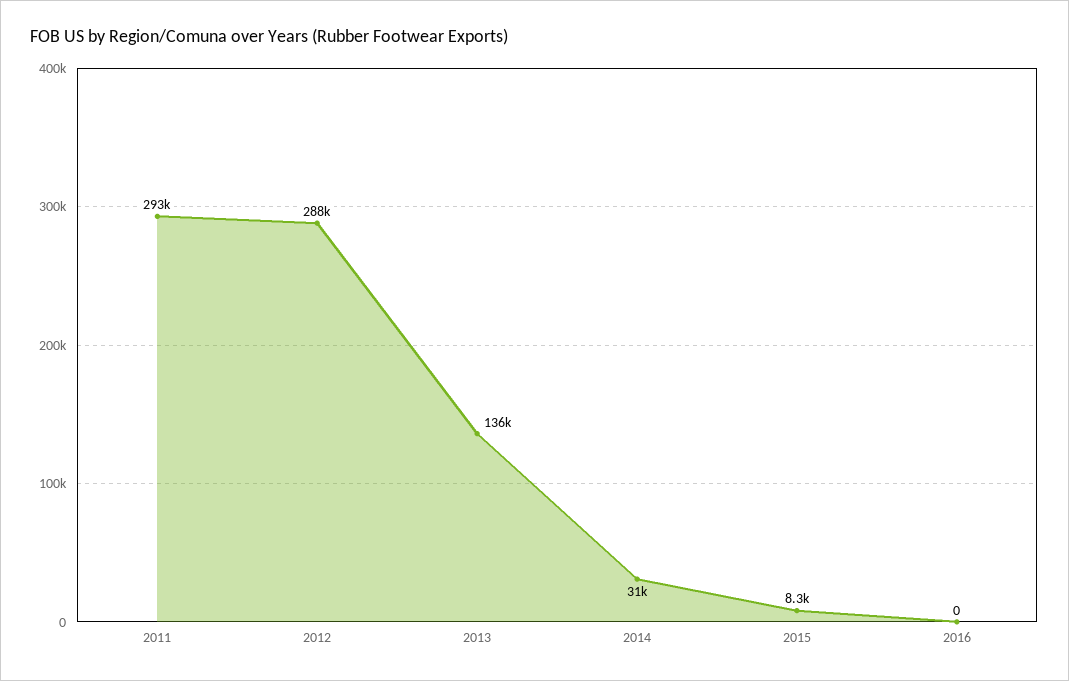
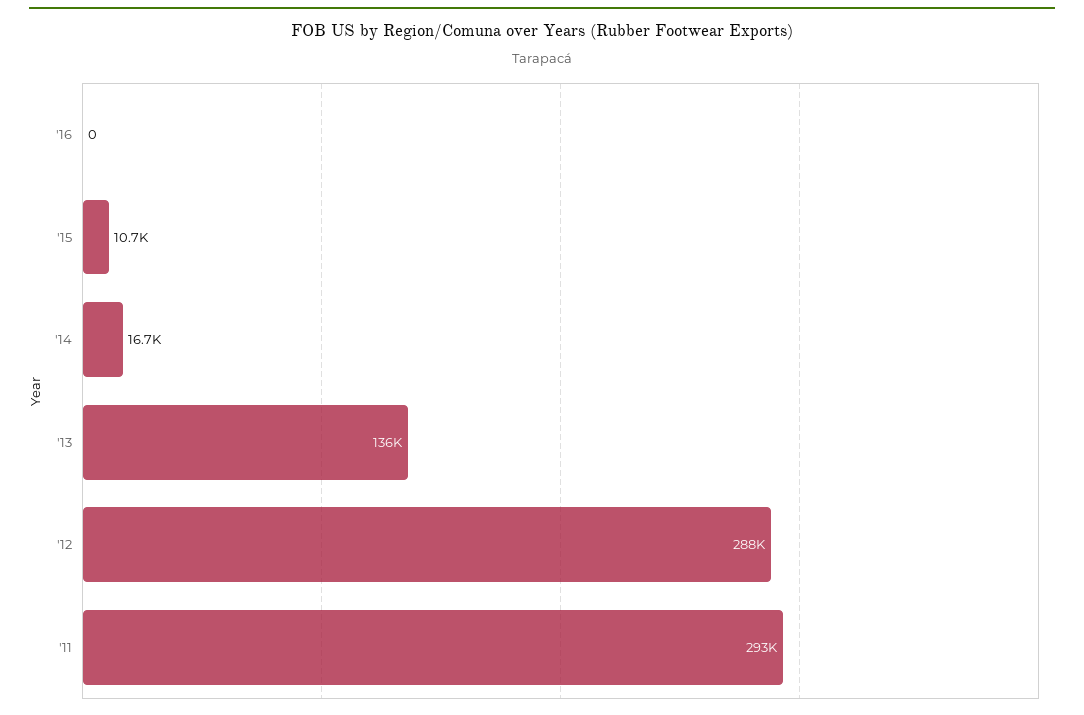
  {
    "2011": 293000,
    "2012": 288000,
    "2013": 136000,
-   "2014": 31000,
+   "2014": 16700,
-   "2015": 8300,
+   "2015": 10700,
    "2016": 0
  }

